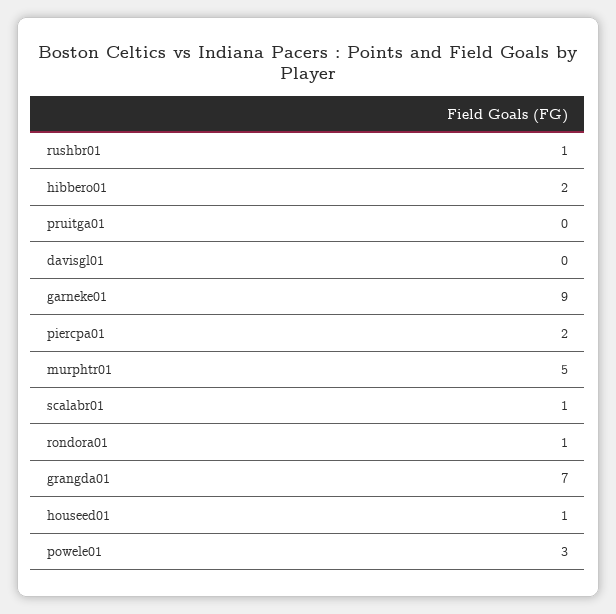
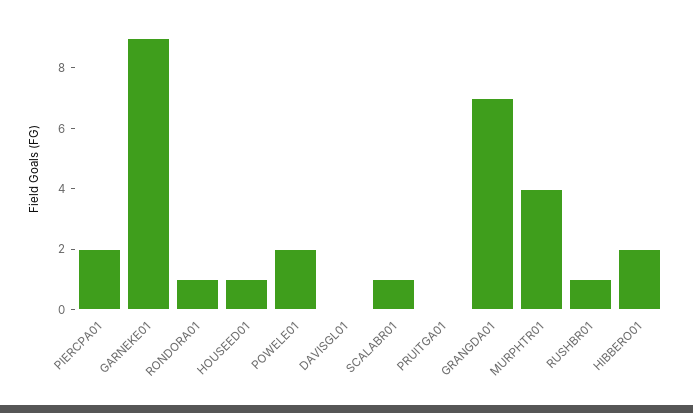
  {
    "rushbr01": 1,
    "hibbero01": 2,
    "pruitga01": 0,
    "davisgl01": 0,
    "garneke01": 9,
    "piercpa01": 2,
-   "murphtr01": 5,
+   "murphtr01": 4,
    "scalabr01": 1,
    "rondora01": 1,
    "grangda01": 7,
    "houseed01": 1,
-   "powele01": 3
+   "powele01": 2
  }

